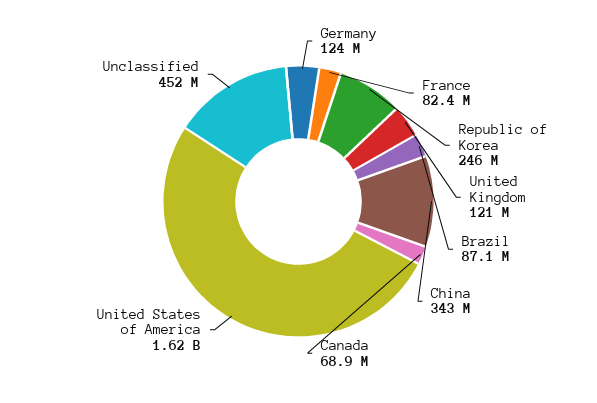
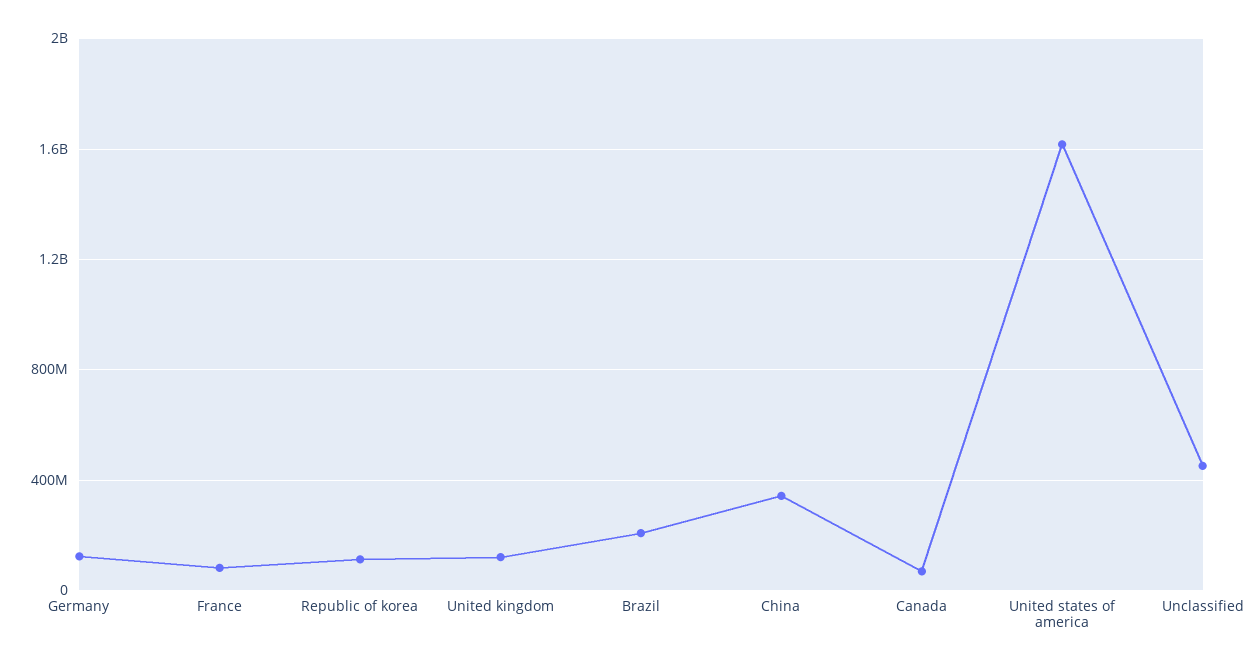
  {
    "Germany": 124000000,
    "France": 82400000,
-   "Republic of Korea": 246000000,
+   "Republic of Korea": 100000000,
    "United Kingdom": 121000000,
-   "Brazil": 87100000,
+   "Brazil": 200000000,
    "China": 343000000,
    "Canada": 68900000,
    "United States of America": 1620000000,
    "Unclassified": 452000000
  }

